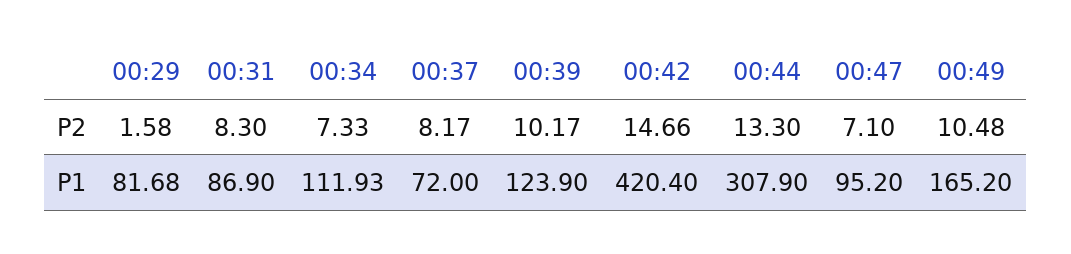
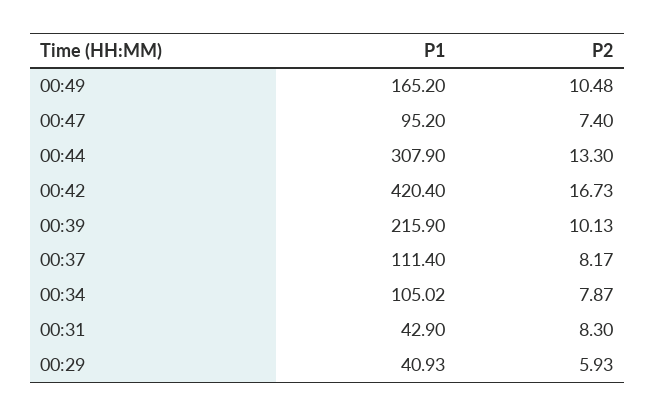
  {
    "00:29": {
-     "P2": 1.58,
+     "P2": 5.93,
-     "P1": 81.68
+     "P1": 40.93
    },
    "00:31": {
      "P2": 8.3,
-     "P1": 86.9
+     "P1": 42.9
    },
    "00:34": {
-     "P2": 7.33,
+     "P2": 7.87,
-     "P1": 111.93
+     "P1": 105.02
    },
    "00:37": {
      "P2": 8.17,
-     "P1": 72
+     "P1": 111.4
    },
    "00:39": {
-     "P2": 10.17,
+     "P2": 10.13,
-     "P1": 123.9
+     "P1": 215.9
    },
    "00:42": {
-     "P2": 14.66,
+     "P2": 16.73,
      "P1": 420.4
    },
    "00:44": {
      "P2": 13.3,
      "P1": 307.9
    },
    "00:47": {
-     "P2": 7.1,
+     "P2": 7.4,
      "P1": 95.2
    },
    "00:49": {
      "P2": 10.48,
      "P1": 165.2
    }
  }

